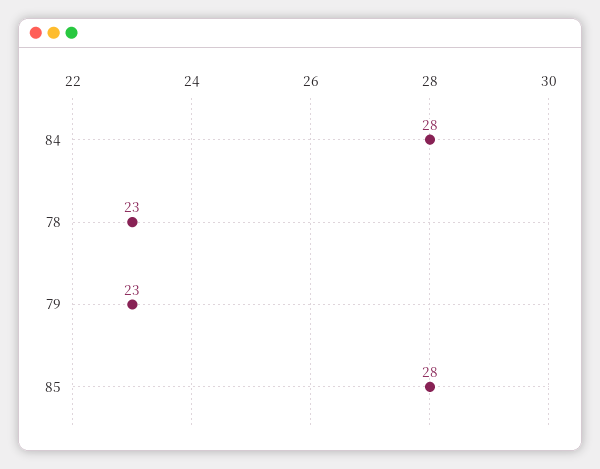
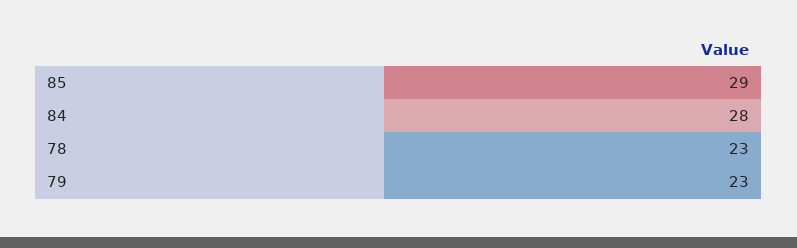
  {
    "84": 28,
    "78": 23,
    "79": 23,
-   "85": 28
+   "85": 29
  }

